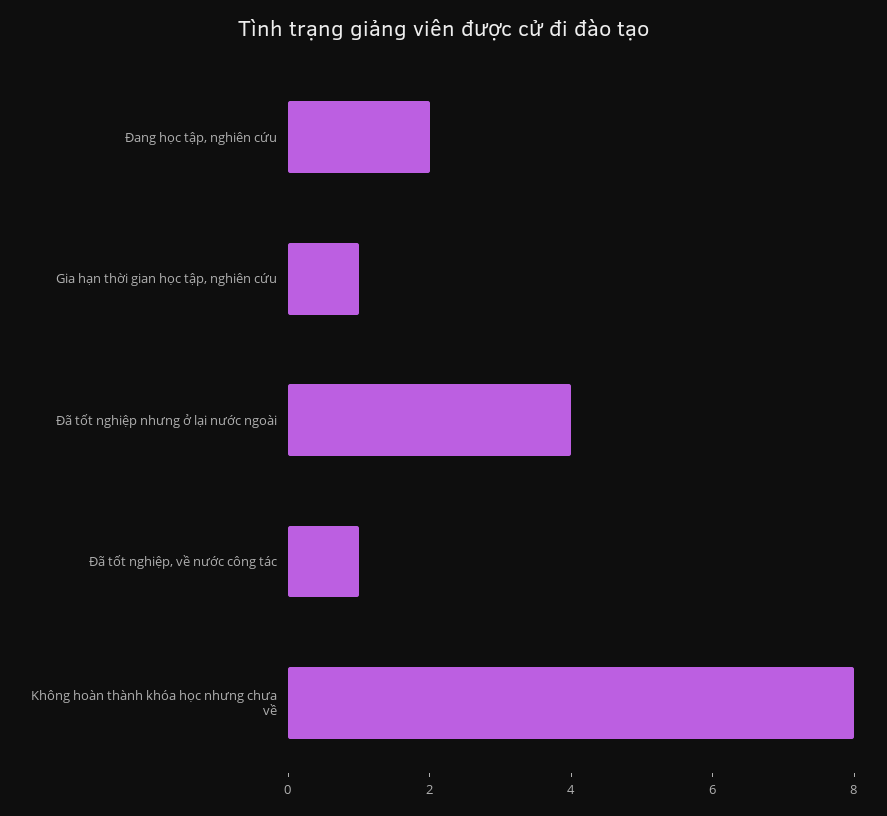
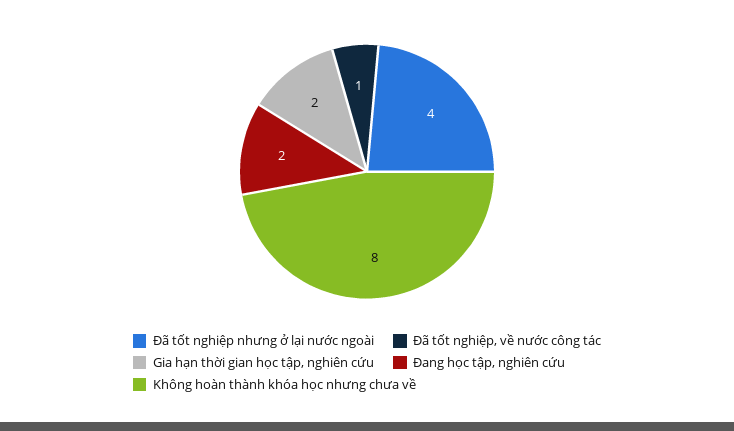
  {
    "Đang học tập, nghiên cứu": 2,
-   "Gia hạn thời gian học tập, nghiên cứu": 1,
+   "Gia hạn thời gian học tập, nghiên cứu": 2,
    "Đã tốt nghiệp nhưng ở lại nước ngoài": 4,
    "Đã tốt nghiệp, về nước công tác": 1,
    "Không hoàn thành khóa học nhưng chưa về": 8
  }

